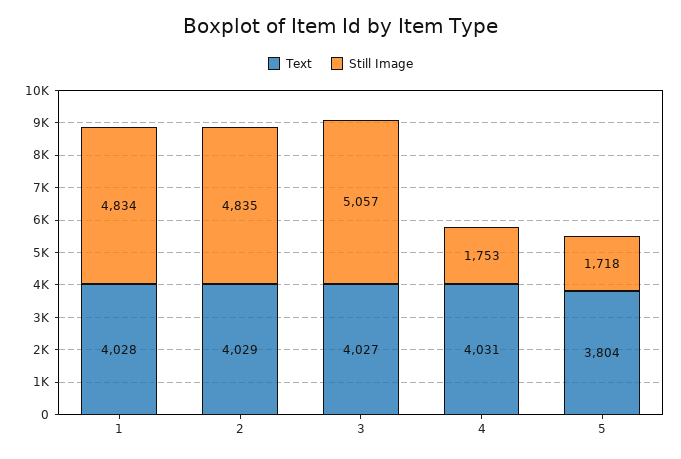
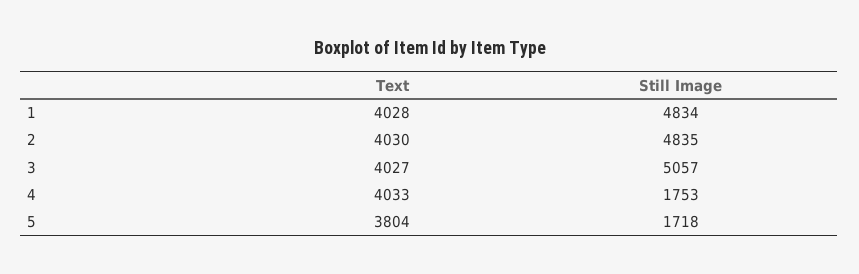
  {
    "Text": {
      "1": 4028,
-     "2": 4029,
+     "2": 4030,
      "3": 4027,
-     "4": 4031,
+     "4": 4033,
      "5": 3804
    },
    "Still Image": {
      "1": 4834,
      "2": 4835,
      "3": 5057,
      "4": 1753,
      "5": 1718
    }
  }

